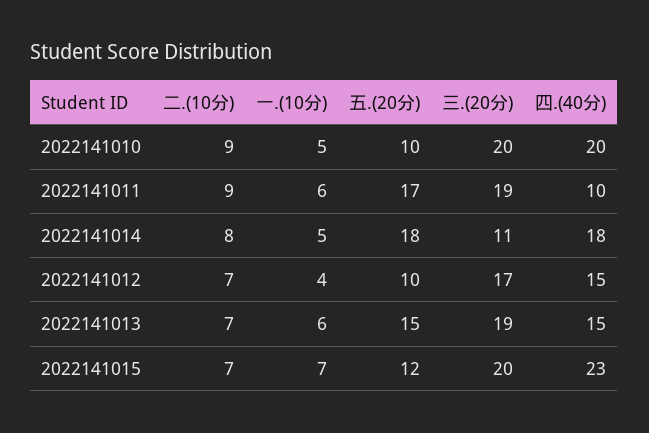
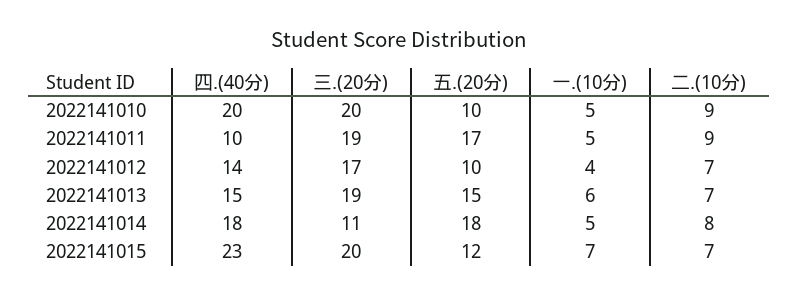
  {
    "二.(10分)": {
      "2022141010": 9,
      "2022141011": 9,
      "2022141014": 8,
      "2022141012": 7,
      "2022141013": 7,
      "2022141015": 7
    },
    "一.(10分)": {
      "2022141010": 5,
-     "2022141011": 6,
+     "2022141011": 5,
      "2022141014": 5,
      "2022141012": 4,
      "2022141013": 6,
      "2022141015": 7
    },
    "五.(20分)": {
      "2022141010": 10,
      "2022141011": 17,
      "2022141014": 18,
      "2022141012": 10,
      "2022141013": 15,
      "2022141015": 12
    },
    "三.(20分)": {
      "2022141010": 20,
      "2022141011": 19,
      "2022141014": 11,
      "2022141012": 17,
      "2022141013": 19,
      "2022141015": 20
    },
    "四.(40分)": {
      "2022141010": 20,
      "2022141011": 10,
      "2022141014": 18,
-     "2022141012": 15,
+     "2022141012": 14,
      "2022141013": 15,
      "2022141015": 23
    }
  }

